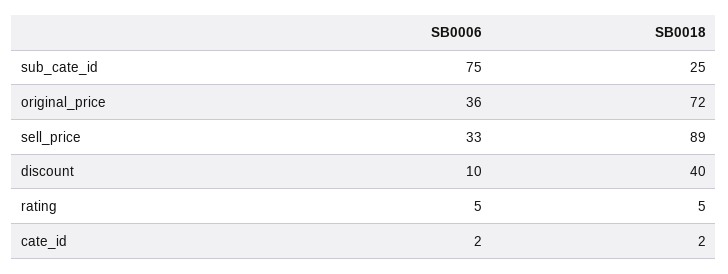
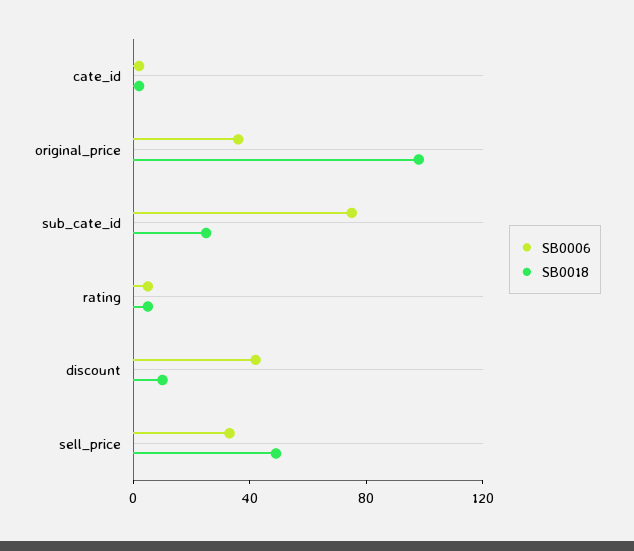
  {
    "SB0006": {
      "sub_cate_id": 75,
      "original_price": 36,
      "sell_price": 33,
-     "discount": 10,
+     "discount": 40,
      "rating": 5,
      "cate_id": 2
    },
    "SB0018": {
      "sub_cate_id": 25,
-     "original_price": 72,
+     "original_price": 100,
-     "sell_price": 89,
+     "sell_price": 50,
-     "discount": 40,
+     "discount": 10,
      "rating": 5,
      "cate_id": 2
    }
  }

